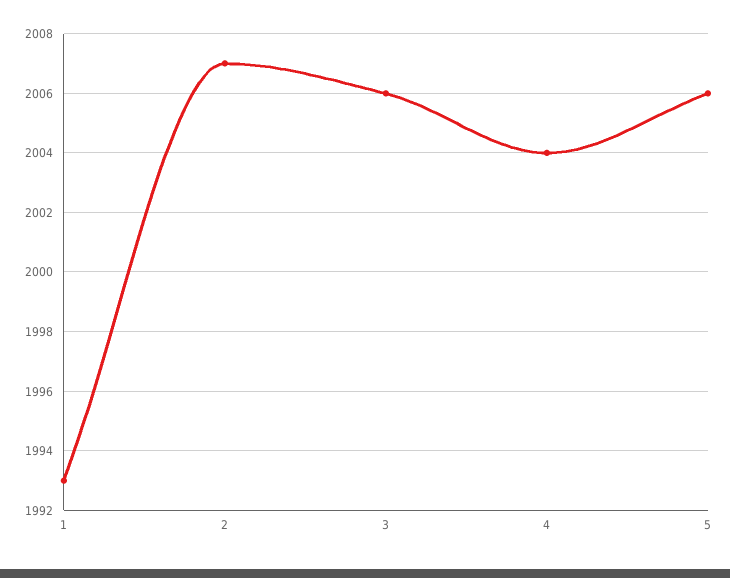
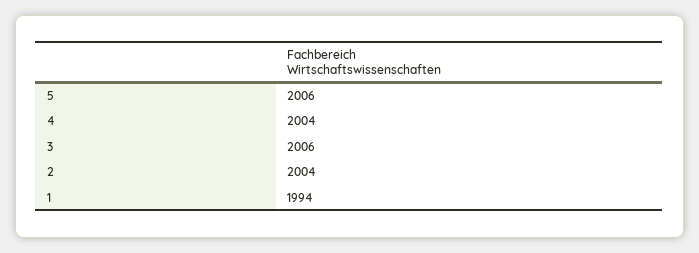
  {
-   "1": 1993,
+   "1": 1994,
-   "2": 2007,
+   "2": 2004,
    "3": 2006,
    "4": 2004,
    "5": 2006
  }

